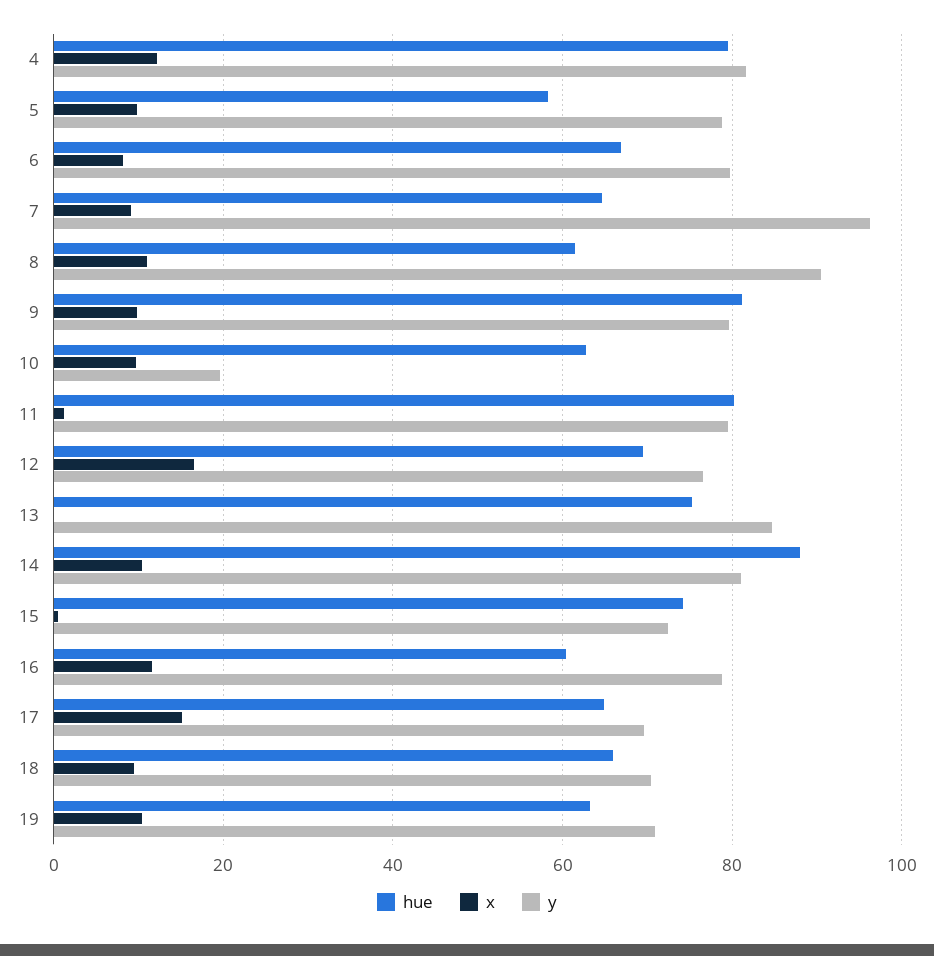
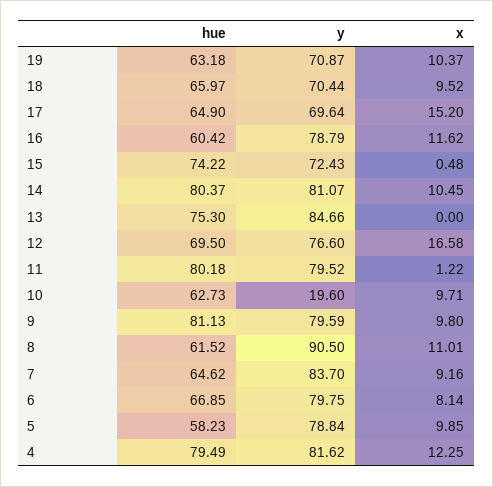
  {
    "hue": {
      "4": 79.49,
      "5": 58.23,
      "6": 66.85,
      "7": 64.62,
      "8": 61.52,
      "9": 81.13,
      "10": 62.73,
      "11": 80.18,
      "12": 69.5,
      "13": 75.3,
-     "14": 88,
+     "14": 80.37,
      "15": 74.22,
      "16": 60.42,
      "17": 64.9,
      "18": 65.97,
      "19": 63.18
    },
    "x": {
      "4": 12.25,
      "5": 9.85,
      "6": 8.14,
      "7": 9.16,
      "8": 11.01,
      "9": 9.8,
      "10": 9.71,
      "11": 1.22,
      "12": 16.58,
      "13": 0,
      "14": 10.45,
      "15": 0.48,
      "16": 11.62,
      "17": 15.2,
      "18": 9.52,
      "19": 10.37
    },
    "y": {
      "4": 81.62,
      "5": 78.84,
      "6": 79.75,
-     "7": 96,
+     "7": 83.7,
      "8": 90.5,
      "9": 79.59,
      "10": 19.6,
      "11": 79.52,
      "12": 76.6,
      "13": 84.66,
      "14": 81.07,
      "15": 72.43,
      "16": 78.79,
      "17": 69.64,
      "18": 70.44,
      "19": 70.87
    }
  }

